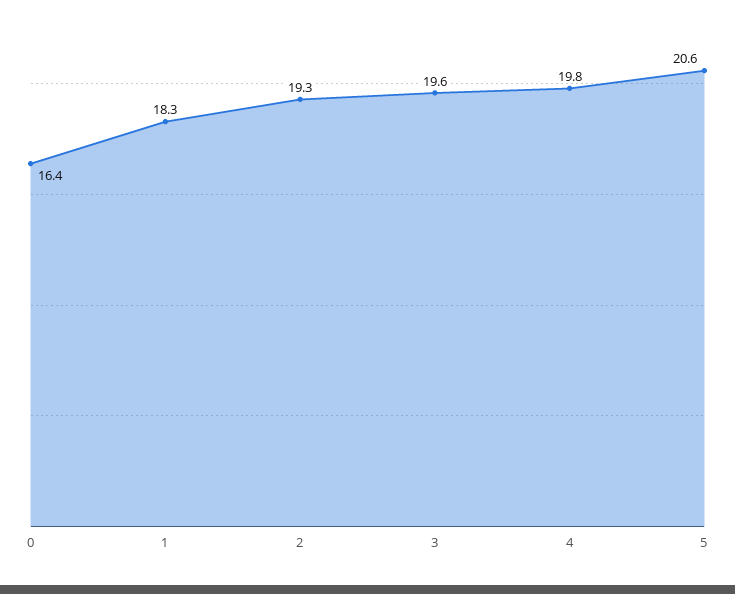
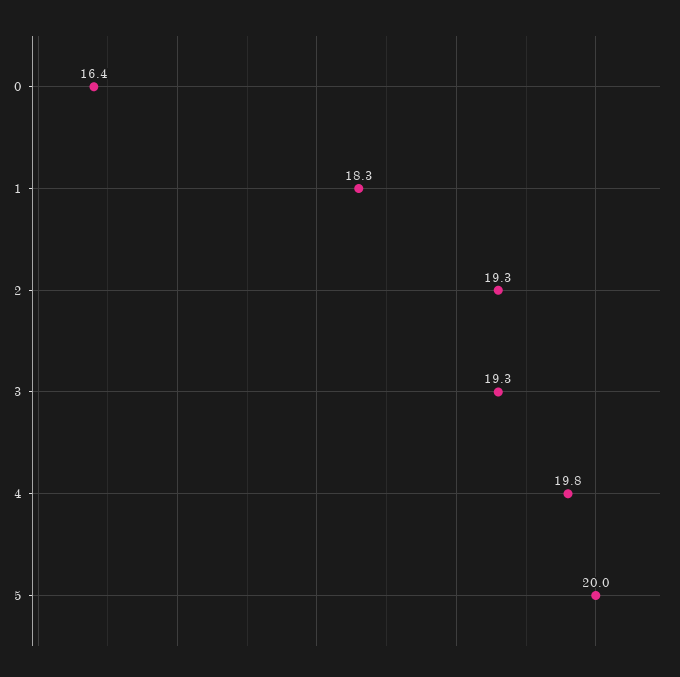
  {
    "0": 16.4,
    "1": 18.3,
    "2": 19.3,
-   "3": 19.6,
+   "3": 19.3,
    "4": 19.8,
-   "5": 20.6
+   "5": 20
  }

